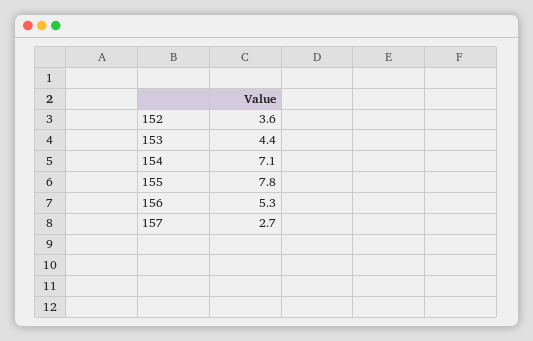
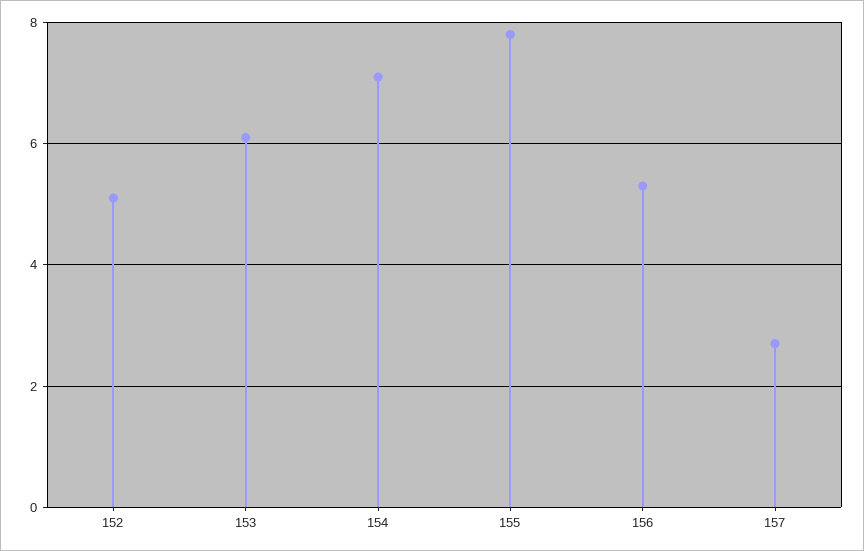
  {
-   "152": 3.6,
+   "152": 5,
-   "153": 4.4,
+   "153": 6,
    "154": 7.1,
    "155": 7.8,
    "156": 5.3,
    "157": 2.7
  }

